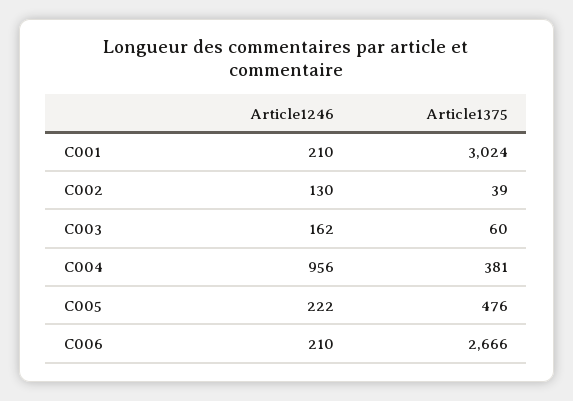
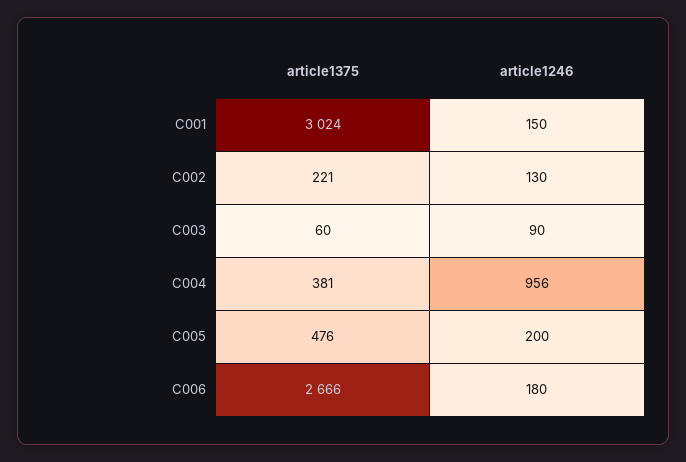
  {
    "Article1246": {
-     "C001": 210,
+     "C001": 150,
      "C002": 130,
-     "C003": 162,
+     "C003": 90,
      "C004": 956,
-     "C005": 222,
+     "C005": 200,
-     "C006": 210
+     "C006": 180
    },
    "Article1375": {
      "C001": 3024,
-     "C002": 39,
+     "C002": 221,
      "C003": 60,
      "C004": 381,
      "C005": 476,
      "C006": 2666
    }
  }

